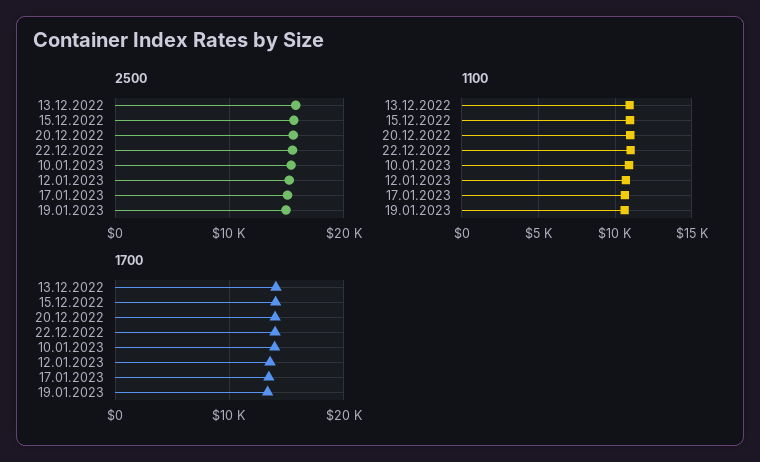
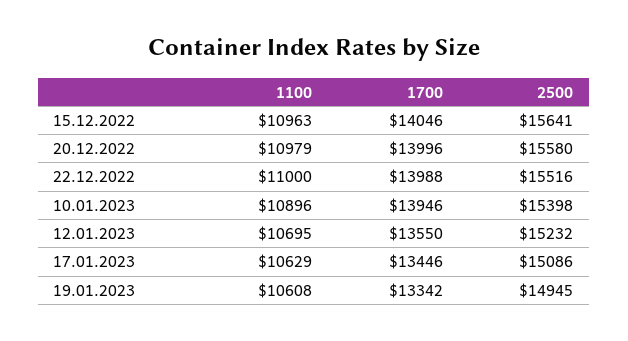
  {
    "2500": {
-     "13.12.2022": 16000,
      "15.12.2022": 15641,
      "20.12.2022": 15580,
      "22.12.2022": 15516,
      "10.01.2023": 15398,
      "12.01.2023": 15232,
      "17.01.2023": 15086,
      "19.01.2023": 14945
    },
    "1100": {
-     "13.12.2022": 11000,
      "15.12.2022": 10963,
      "20.12.2022": 10979,
      "22.12.2022": 11000,
      "10.01.2023": 10896,
      "12.01.2023": 10695,
      "17.01.2023": 10629,
      "19.01.2023": 10608
    },
    "1700": {
-     "13.12.2022": 14000,
      "15.12.2022": 14046,
      "20.12.2022": 13996,
      "22.12.2022": 13988,
      "10.01.2023": 13946,
      "12.01.2023": 13550,
      "17.01.2023": 13446,
      "19.01.2023": 13342
    }
  }

